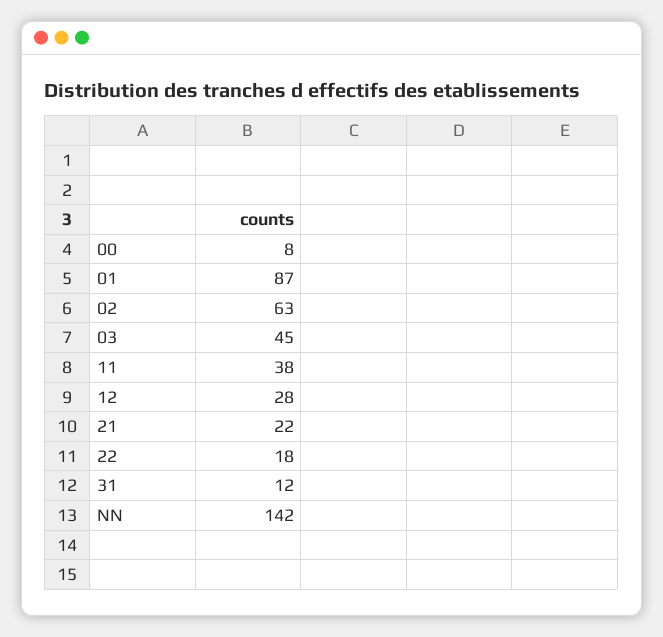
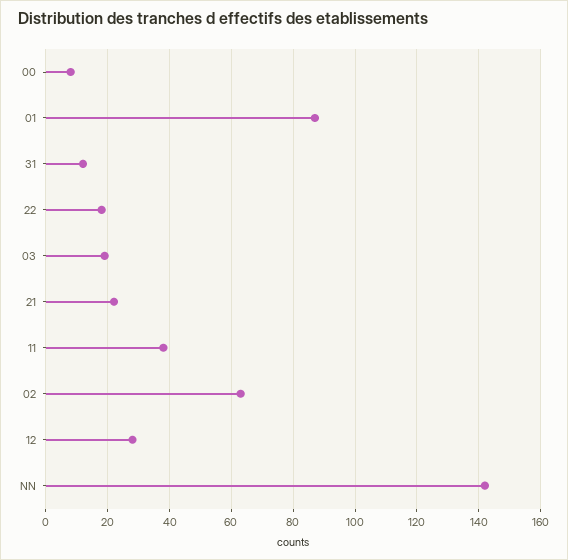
  {
    "00": 8,
    "01": 87,
    "02": 63,
-   "03": 45,
+   "03": 20,
    "11": 38,
    "12": 28,
    "21": 22,
    "22": 18,
    "31": 12,
    "NN": 142
  }

